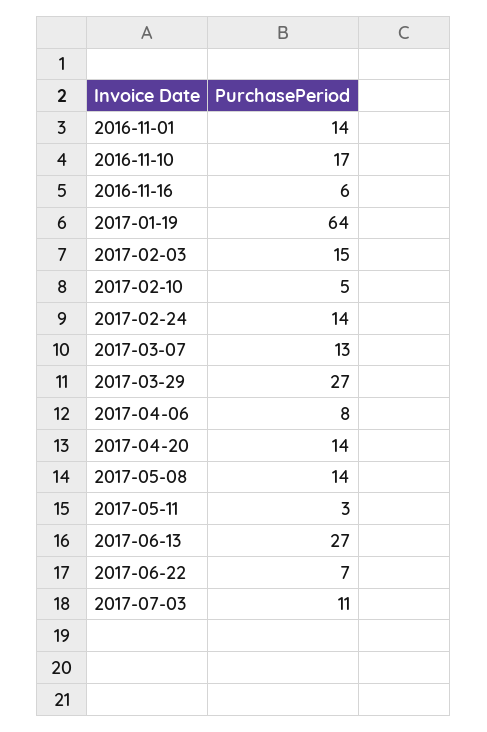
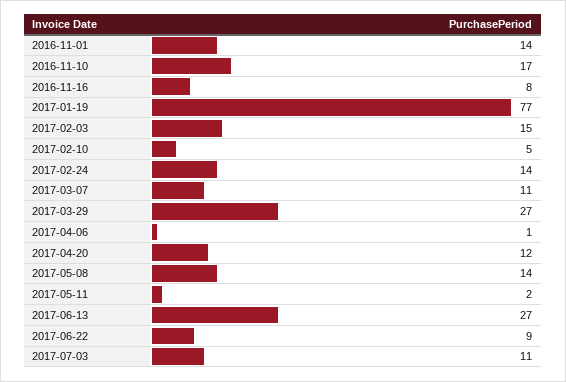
  {
    "2016-11-01": 14,
    "2016-11-10": 17,
-   "2016-11-16": 6,
+   "2016-11-16": 8,
-   "2017-01-19": 64,
+   "2017-01-19": 77,
    "2017-02-03": 15,
    "2017-02-10": 5,
    "2017-02-24": 14,
-   "2017-03-07": 13,
+   "2017-03-07": 11,
    "2017-03-29": 27,
-   "2017-04-06": 8,
+   "2017-04-06": 1,
-   "2017-04-20": 14,
+   "2017-04-20": 12,
    "2017-05-08": 14,
-   "2017-05-11": 3,
+   "2017-05-11": 2,
    "2017-06-13": 27,
-   "2017-06-22": 7,
+   "2017-06-22": 9,
    "2017-07-03": 11
  }

